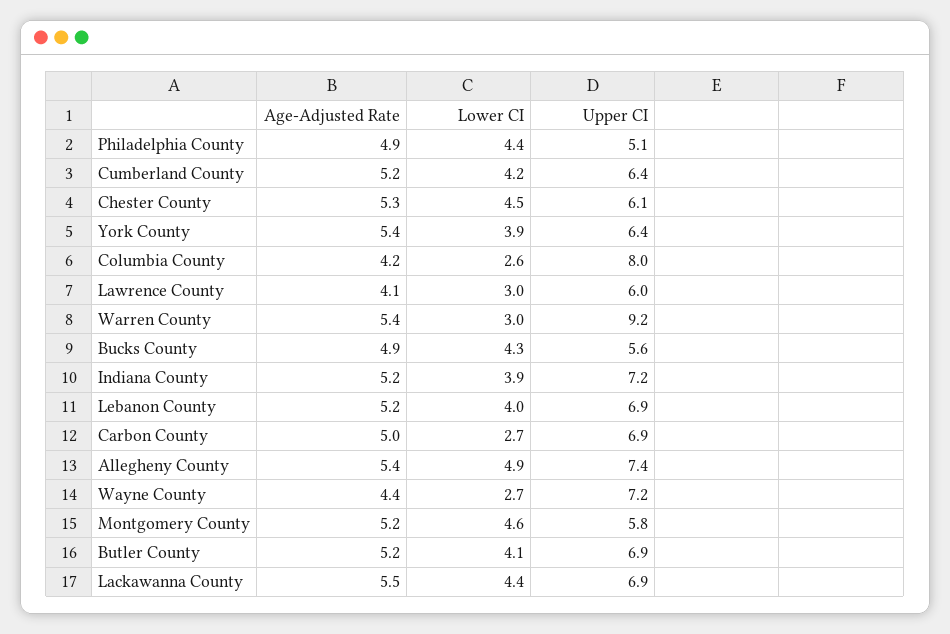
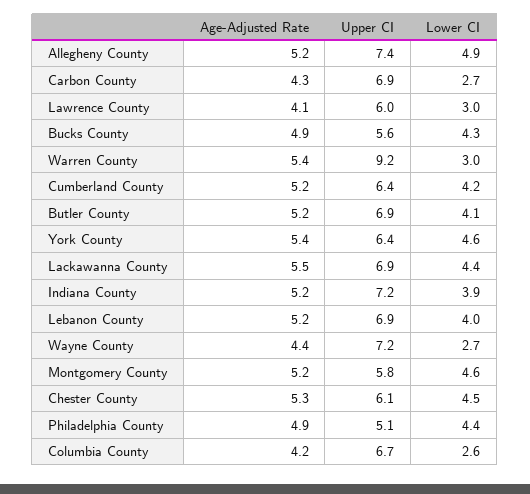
  {
    "Age-Adjusted Rate": {
      "Philadelphia County": 4.9,
      "Cumberland County": 5.2,
      "Chester County": 5.3,
      "York County": 5.4,
      "Columbia County": 4.2,
      "Lawrence County": 4.1,
      "Warren County": 5.4,
      "Bucks County": 4.9,
      "Indiana County": 5.2,
      "Lebanon County": 5.2,
-     "Carbon County": 5,
+     "Carbon County": 4.3,
-     "Allegheny County": 5.4,
+     "Allegheny County": 5.2,
      "Wayne County": 4.4,
      "Montgomery County": 5.2,
      "Butler County": 5.2,
      "Lackawanna County": 5.5
    },
    "Lower CI": {
      "Philadelphia County": 4.4,
      "Cumberland County": 4.2,
      "Chester County": 4.5,
-     "York County": 3.9,
+     "York County": 4.6,
      "Columbia County": 2.6,
      "Lawrence County": 3,
      "Warren County": 3,
      "Bucks County": 4.3,
      "Indiana County": 3.9,
      "Lebanon County": 4,
      "Carbon County": 2.7,
      "Allegheny County": 4.9,
      "Wayne County": 2.7,
      "Montgomery County": 4.6,
      "Butler County": 4.1,
      "Lackawanna County": 4.4
    },
    "Upper CI": {
      "Philadelphia County": 5.1,
      "Cumberland County": 6.4,
      "Chester County": 6.1,
      "York County": 6.4,
-     "Columbia County": 8,
+     "Columbia County": 6.7,
      "Lawrence County": 6,
      "Warren County": 9.2,
      "Bucks County": 5.6,
      "Indiana County": 7.2,
      "Lebanon County": 6.9,
      "Carbon County": 6.9,
      "Allegheny County": 7.4,
      "Wayne County": 7.2,
      "Montgomery County": 5.8,
      "Butler County": 6.9,
      "Lackawanna County": 6.9
    }
  }

